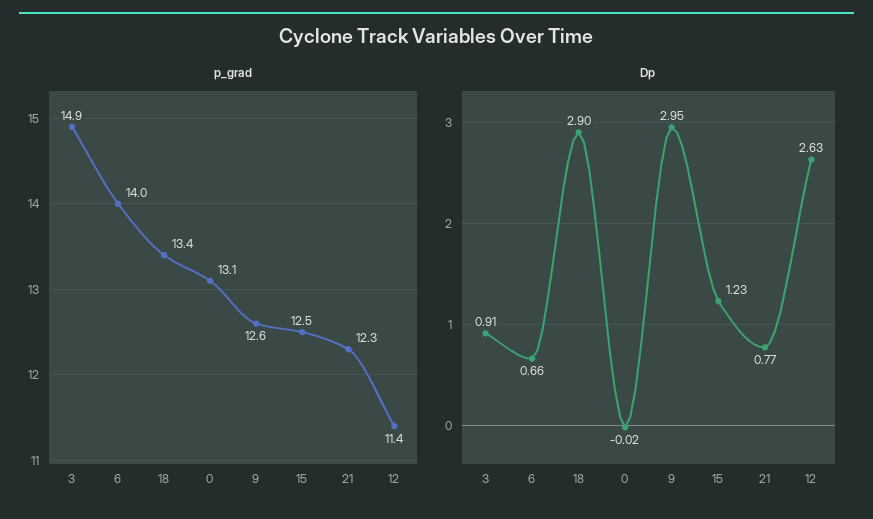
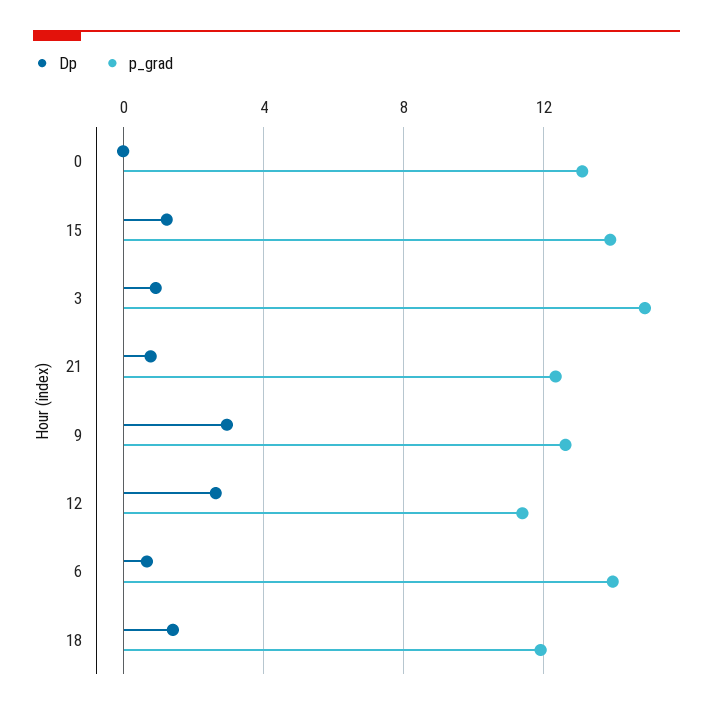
  {
    "p_grad": {
      "3": 14.9,
      "6": 14,
-     "18": 13.4,
+     "18": 12,
      "0": 13.1,
      "9": 12.6,
-     "15": 12.5,
+     "15": 14,
      "21": 12.3,
      "12": 11.4
    },
    "Dp": {
      "3": 0.91,
      "6": 0.66,
-     "18": 2.9,
+     "18": 1.5,
      "0": -0.02,
      "9": 2.95,
      "15": 1.23,
      "21": 0.77,
      "12": 2.63
    }
  }

